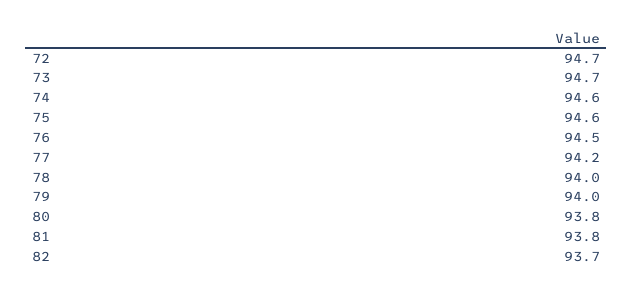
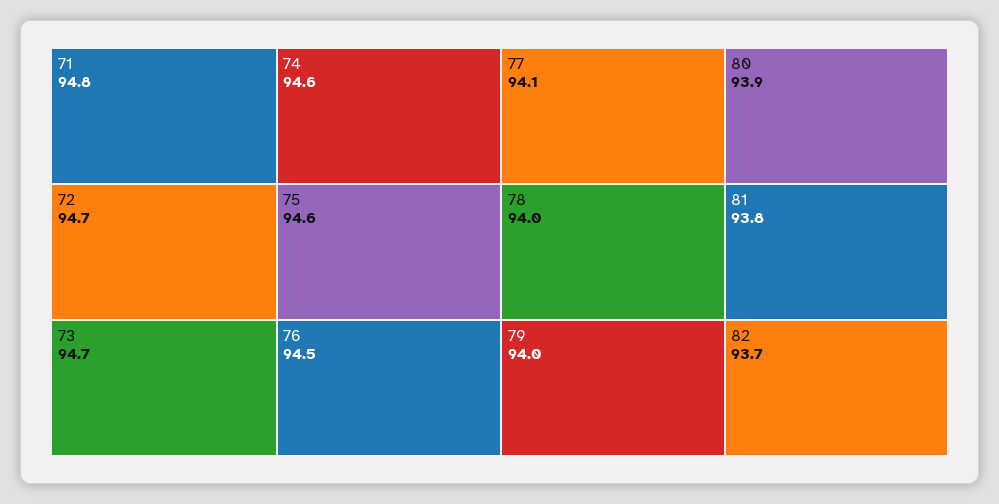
  {
    "72": 94.7,
    "73": 94.7,
    "74": 94.6,
    "75": 94.6,
    "76": 94.5,
-   "77": 94.2,
+   "77": 94.1,
    "78": 94,
    "79": 94,
-   "80": 93.8,
+   "80": 93.9,
    "81": 93.8,
-   "82": 93.7
+   "82": 93.7,
+   "71": 94.8
  }

